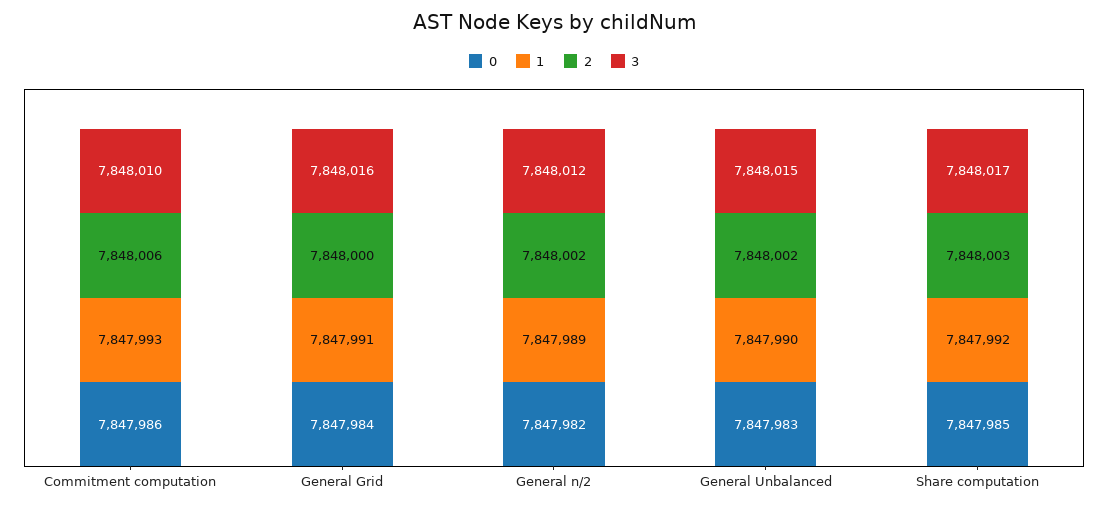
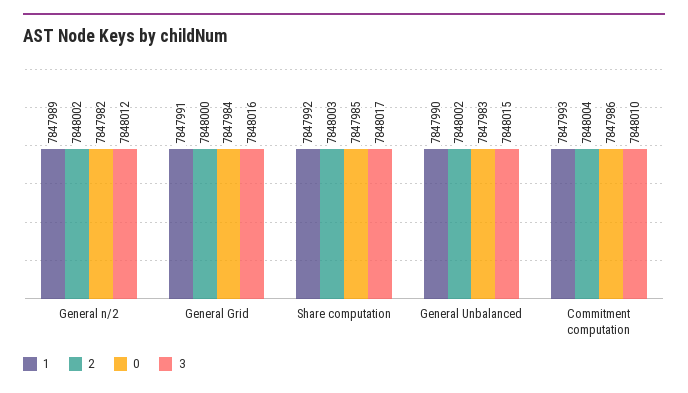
  {
    "0": {
      "Commitment computation": 7847986,
      "General Grid": 7847984,
      "General n/2": 7847982,
      "General Unbalanced": 7847983,
      "Share computation": 7847985
    },
    "1": {
      "Commitment computation": 7847993,
      "General Grid": 7847991,
      "General n/2": 7847989,
      "General Unbalanced": 7847990,
      "Share computation": 7847992
    },
    "2": {
-     "Commitment computation": 7848006,
+     "Commitment computation": 7848004,
      "General Grid": 7848000,
      "General n/2": 7848002,
      "General Unbalanced": 7848002,
      "Share computation": 7848003
    },
    "3": {
      "Commitment computation": 7848010,
      "General Grid": 7848016,
      "General n/2": 7848012,
      "General Unbalanced": 7848015,
      "Share computation": 7848017
    }
  }

